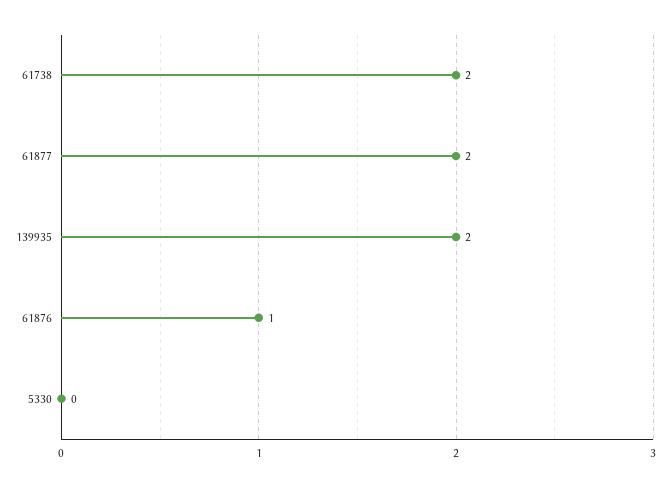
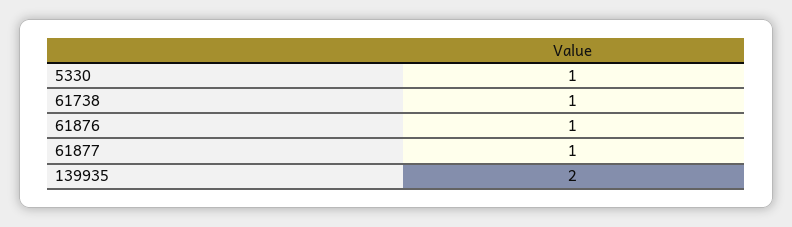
  {
-   "61738": 2,
+   "61738": 1,
-   "61877": 2,
+   "61877": 1,
    "139935": 2,
    "61876": 1,
-   "5330": 0
+   "5330": 1
  }

